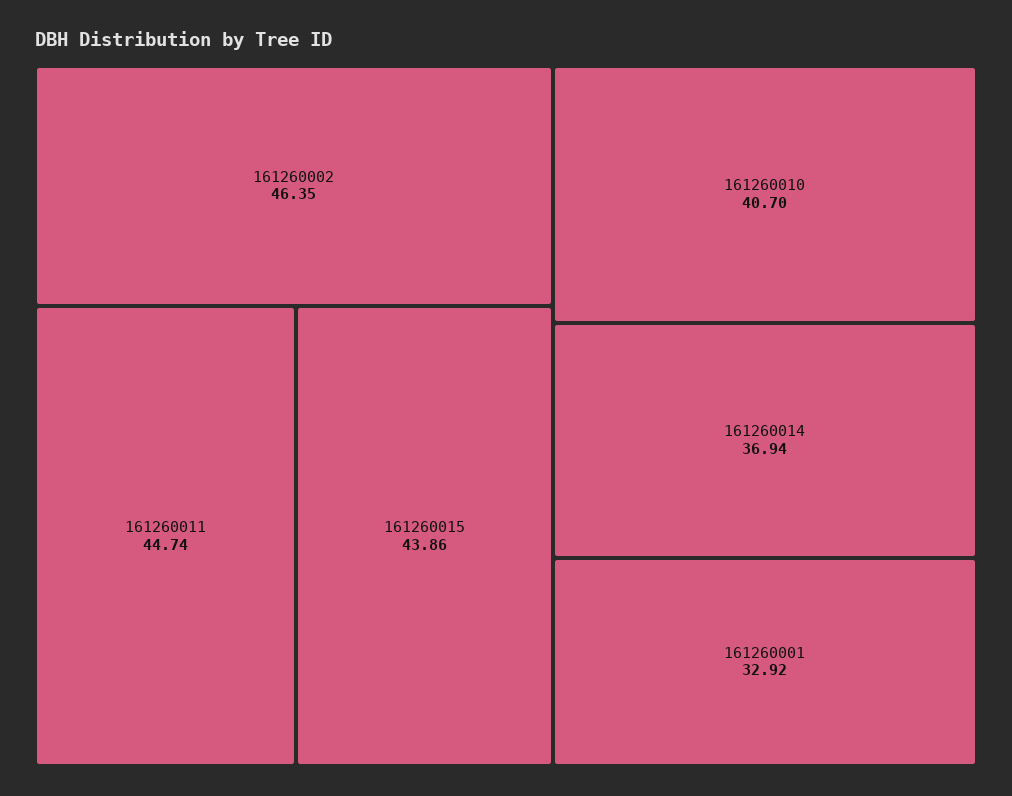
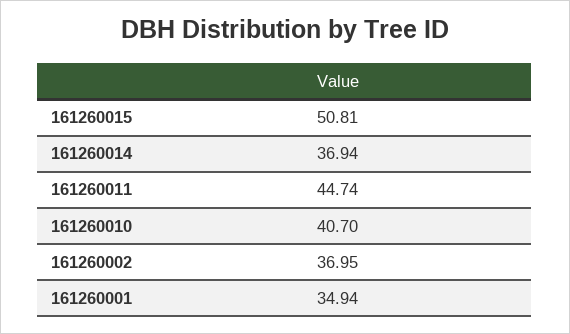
  {
-   "161260002": 46.35,
+   "161260002": 36.95,
    "161260011": 44.74,
-   "161260015": 43.86,
+   "161260015": 50.81,
    "161260010": 40.7,
    "161260014": 36.94,
-   "161260001": 32.92
+   "161260001": 34.94
  }

